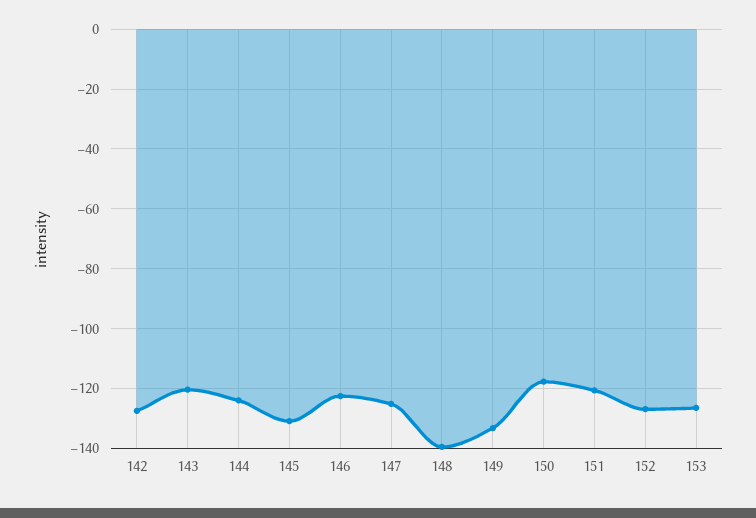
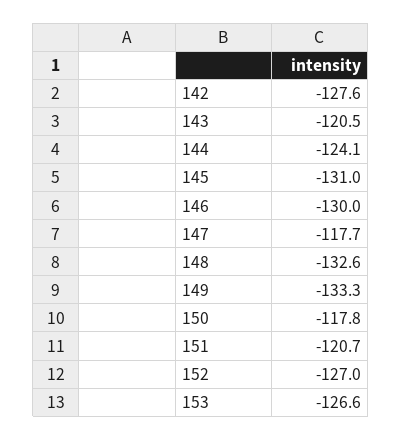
  {
    "142": -127.6,
    "143": -120.5,
    "144": -124.1,
    "145": -131,
-   "146": -122.5,
+   "146": -130,
-   "147": -125,
+   "147": -117.7,
-   "148": -140,
+   "148": -132.6,
    "149": -133.3,
    "150": -117.8,
    "151": -120.7,
    "152": -127,
    "153": -126.6
  }

